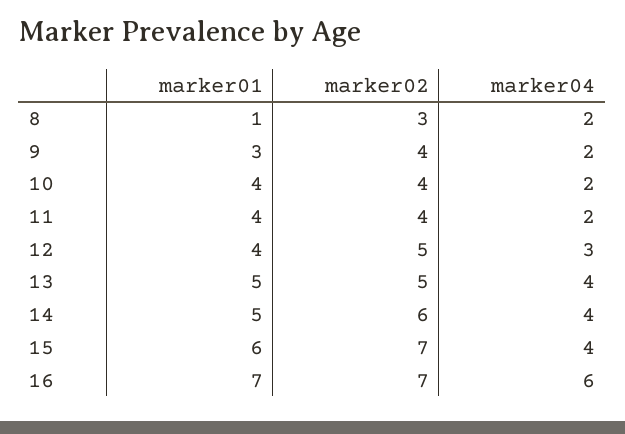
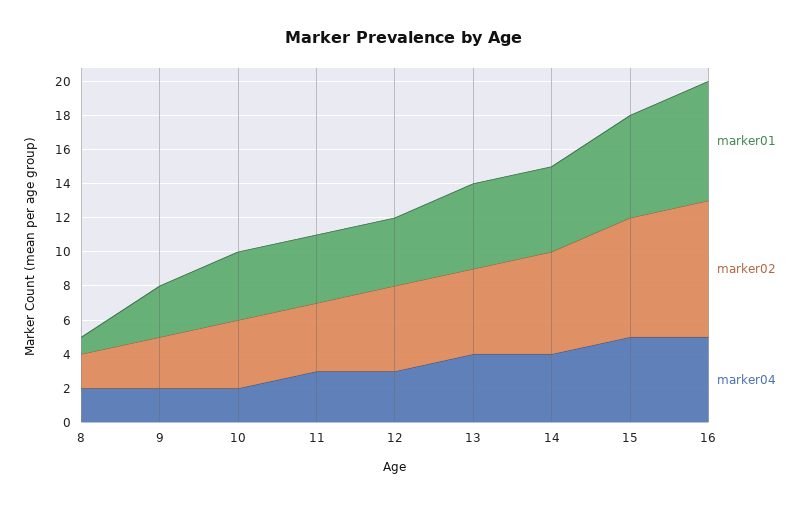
  {
    "marker01": {
      "8": 1,
      "9": 3,
      "10": 4,
      "11": 4,
      "12": 4,
      "13": 5,
      "14": 5,
      "15": 6,
      "16": 7
    },
    "marker02": {
-     "8": 3,
+     "8": 2,
-     "9": 4,
+     "9": 3,
      "10": 4,
      "11": 4,
      "12": 5,
      "13": 5,
      "14": 6,
      "15": 7,
-     "16": 7
+     "16": 8
    },
    "marker04": {
      "8": 2,
      "9": 2,
      "10": 2,
-     "11": 2,
+     "11": 3,
      "12": 3,
      "13": 4,
      "14": 4,
-     "15": 4,
+     "15": 5,
-     "16": 6
+     "16": 5
    }
  }

